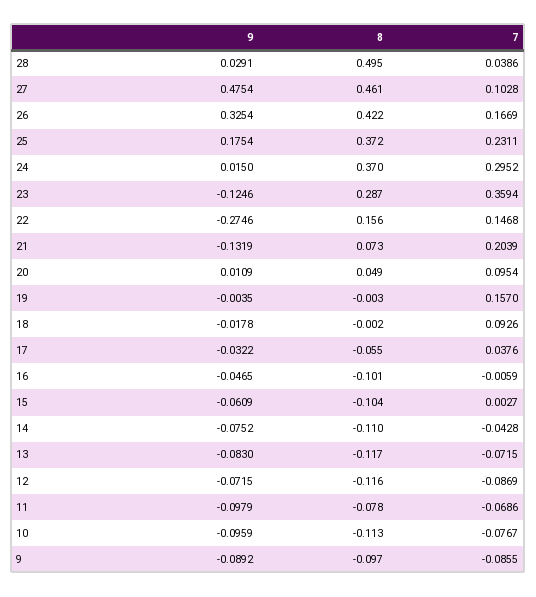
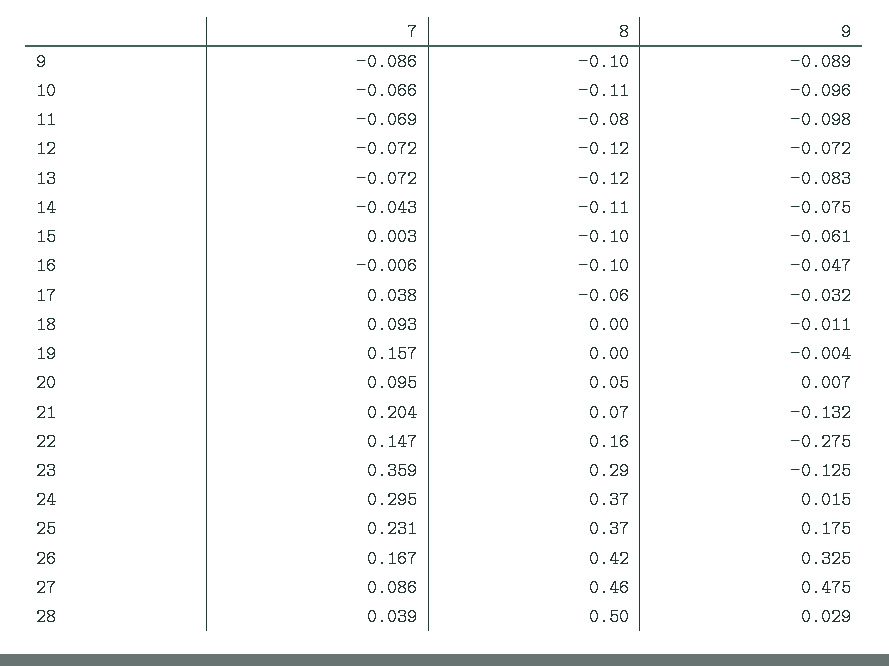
  {
    "9": {
      "28": 0.0291,
      "27": 0.4754,
      "26": 0.3254,
      "25": 0.1754,
      "24": 0.015,
      "23": -0.1246,
      "22": -0.2746,
      "21": -0.1319,
-     "20": 0.0109,
+     "20": 0.007,
      "19": -0.0035,
-     "18": -0.0178,
+     "18": -0.011,
      "17": -0.0322,
      "16": -0.0465,
      "15": -0.0609,
      "14": -0.0752,
      "13": -0.083,
      "12": -0.0715,
      "11": -0.0979,
      "10": -0.0959,
      "9": -0.0892
    },
    "8": {
      "28": 0.495,
      "27": 0.461,
      "26": 0.422,
      "25": 0.372,
      "24": 0.37,
      "23": 0.287,
      "22": 0.156,
      "21": 0.073,
      "20": 0.049,
      "19": -0.003,
      "18": -0.002,
      "17": -0.055,
      "16": -0.101,
      "15": -0.104,
      "14": -0.11,
      "13": -0.117,
      "12": -0.116,
      "11": -0.078,
      "10": -0.113,
      "9": -0.097
    },
    "7": {
      "28": 0.0386,
-     "27": 0.1028,
+     "27": 0.086,
      "26": 0.1669,
      "25": 0.2311,
      "24": 0.2952,
      "23": 0.3594,
      "22": 0.1468,
      "21": 0.2039,
      "20": 0.0954,
      "19": 0.157,
      "18": 0.0926,
      "17": 0.0376,
      "16": -0.0059,
      "15": 0.0027,
      "14": -0.0428,
      "13": -0.0715,
-     "12": -0.0869,
+     "12": -0.072,
      "11": -0.0686,
-     "10": -0.0767,
+     "10": -0.066,
      "9": -0.0855
    }
  }

